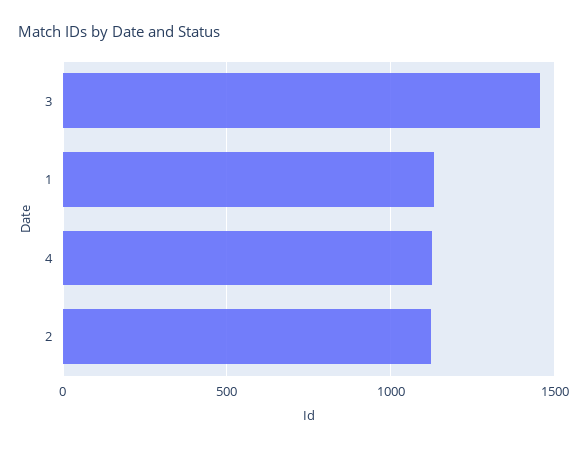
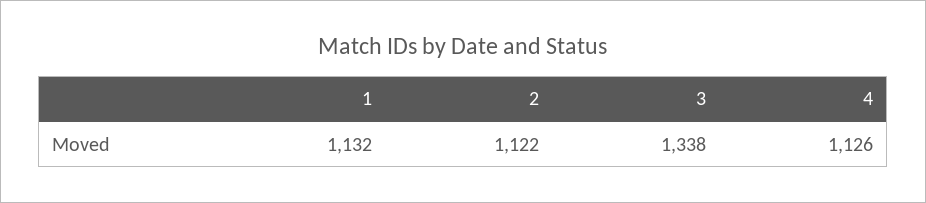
  {
-   "3": 1450,
+   "3": 1338,
    "1": 1132,
    "4": 1126,
    "2": 1122
  }

